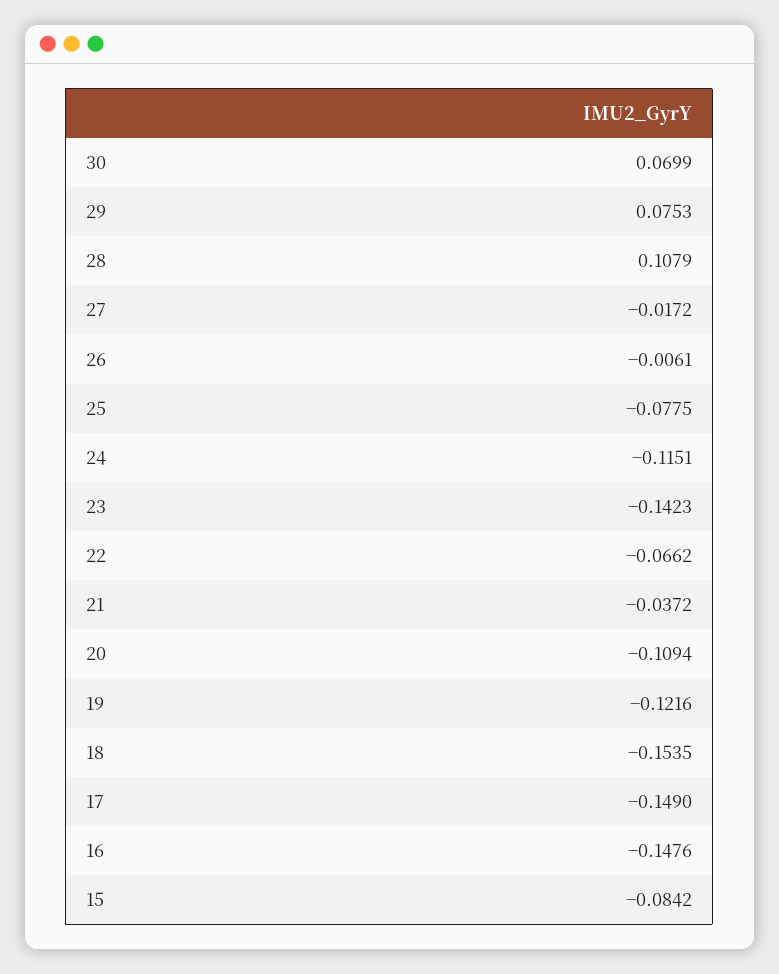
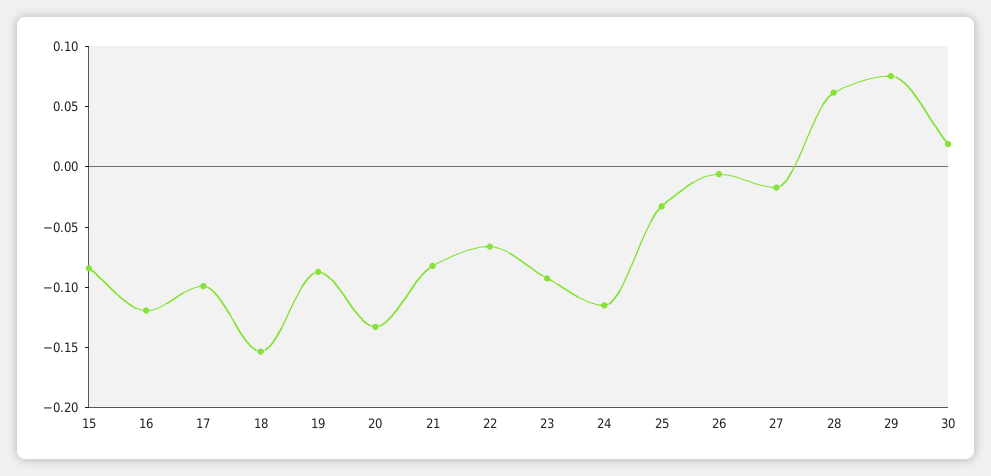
  {
-   "30": 0.0699,
+   "30": 0.02,
    "29": 0.0753,
-   "28": 0.1079,
+   "28": 0.06,
    "27": -0.0172,
    "26": -0.0061,
-   "25": -0.0775,
+   "25": -0.03,
    "24": -0.1151,
-   "23": -0.1423,
+   "23": -0.09,
    "22": -0.0662,
-   "21": -0.0372,
+   "21": -0.08,
-   "20": -0.1094,
+   "20": -0.13,
-   "19": -0.1216,
+   "19": -0.09,
    "18": -0.1535,
-   "17": -0.149,
+   "17": -0.1,
-   "16": -0.1476,
+   "16": -0.12,
    "15": -0.0842
  }

